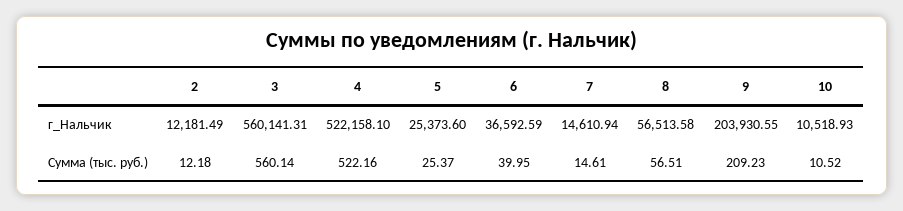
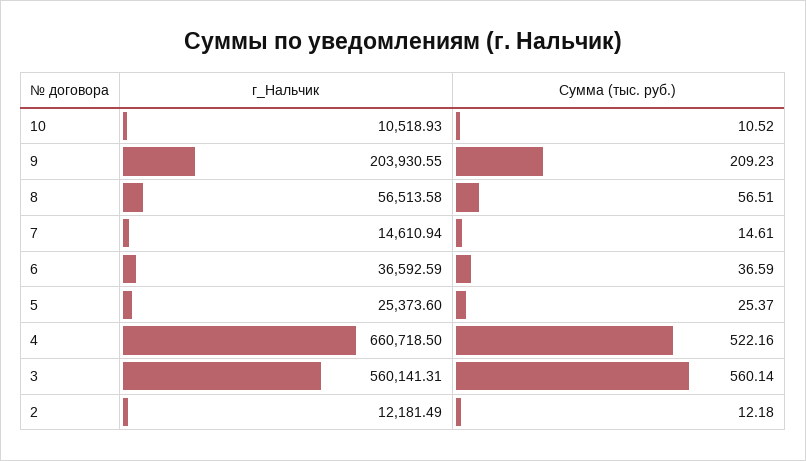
  {
    "2": {
      "г_Нальчик": 12181.49,
      "Сумма (тыс. руб.)": 12.18
    },
    "3": {
      "г_Нальчик": 560141.31,
      "Сумма (тыс. руб.)": 560.14
    },
    "4": {
-     "г_Нальчик": 522158.1,
+     "г_Нальчик": 660718.5,
      "Сумма (тыс. руб.)": 522.16
    },
    "5": {
      "г_Нальчик": 25373.6,
      "Сумма (тыс. руб.)": 25.37
    },
    "6": {
      "г_Нальчик": 36592.59,
-     "Сумма (тыс. руб.)": 39.95
+     "Сумма (тыс. руб.)": 36.59
    },
    "7": {
      "г_Нальчик": 14610.94,
      "Сумма (тыс. руб.)": 14.61
    },
    "8": {
      "г_Нальчик": 56513.58,
      "Сумма (тыс. руб.)": 56.51
    },
    "9": {
      "г_Нальчик": 203930.55,
      "Сумма (тыс. руб.)": 209.23
    },
    "10": {
      "г_Нальчик": 10518.93,
      "Сумма (тыс. руб.)": 10.52
    }
  }

